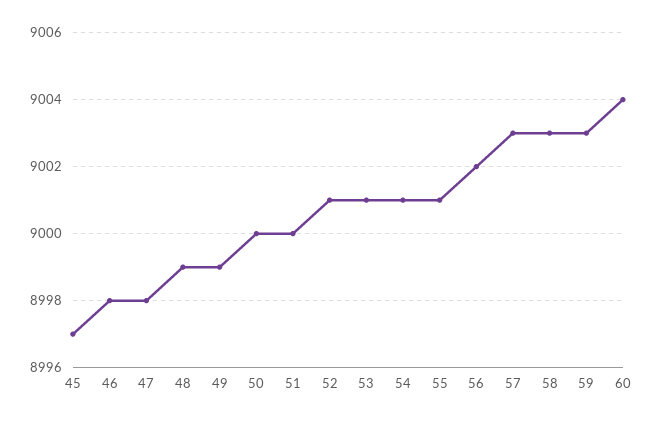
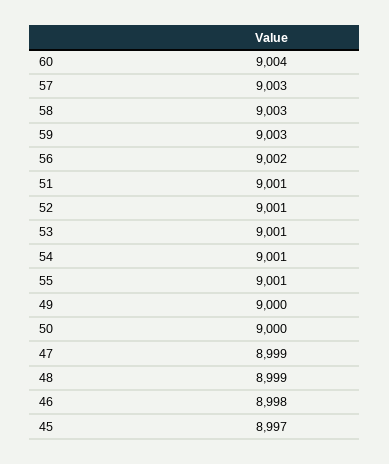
  {
    "45": 8997,
    "46": 8998,
-   "47": 8998,
+   "47": 8999,
    "48": 8999,
-   "49": 8999,
+   "49": 9000,
    "50": 9000,
-   "51": 9000,
+   "51": 9001,
    "52": 9001,
    "53": 9001,
    "54": 9001,
    "55": 9001,
    "56": 9002,
    "57": 9003,
    "58": 9003,
    "59": 9003,
    "60": 9004
  }

